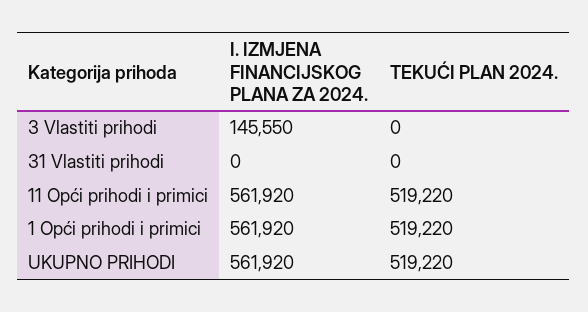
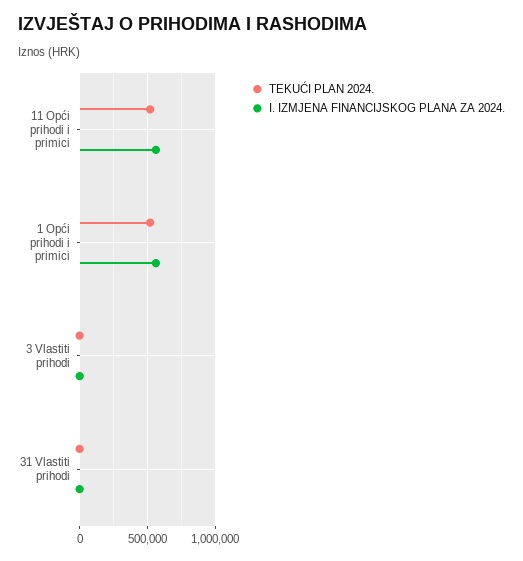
  {
    "I. IZMJENA FINANCIJSKOG PLANA ZA 2024.": {
-     "3 Vlastiti prihodi": 145550,
+     "3 Vlastiti prihodi": 0,
      "31 Vlastiti prihodi": 0,
      "11 Opći prihodi i primici": 561920,
-     "1 Opći prihodi i primici": 561920,
+     "1 Opći prihodi i primici": 561920
-     "UKUPNO PRIHODI": 561920
    },
    "TEKUĆI PLAN 2024.": {
      "3 Vlastiti prihodi": 0,
      "31 Vlastiti prihodi": 0,
      "11 Opći prihodi i primici": 519220,
-     "1 Opći prihodi i primici": 519220,
+     "1 Opći prihodi i primici": 519220
-     "UKUPNO PRIHODI": 519220
    }
  }

